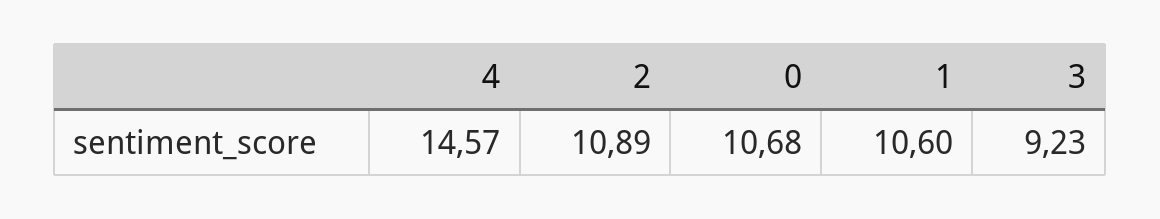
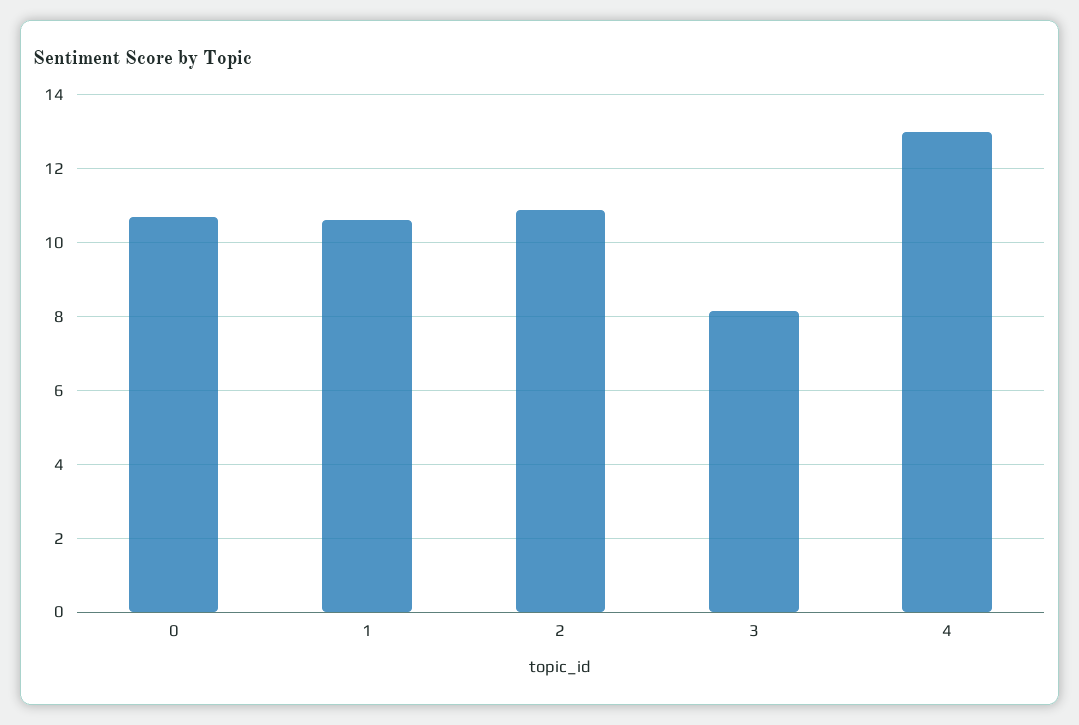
  {
-   "4": 14.57,
+   "4": 13,
    "2": 10.89,
    "0": 10.68,
    "1": 10.6,
-   "3": 9.23
+   "3": 8.2
  }

